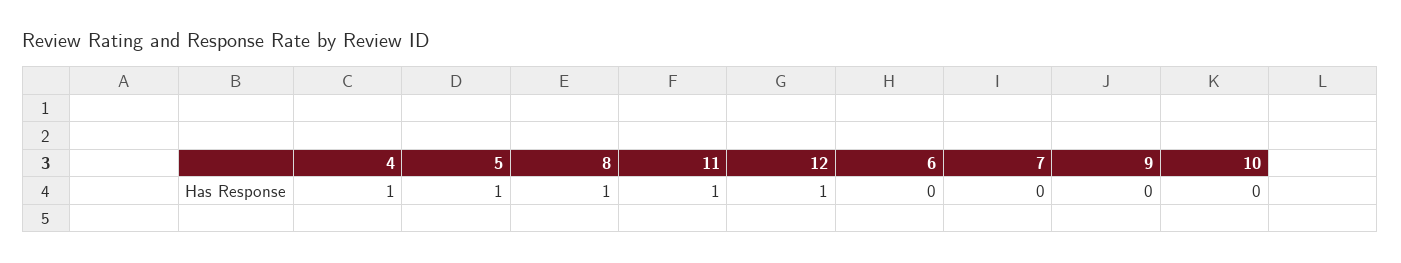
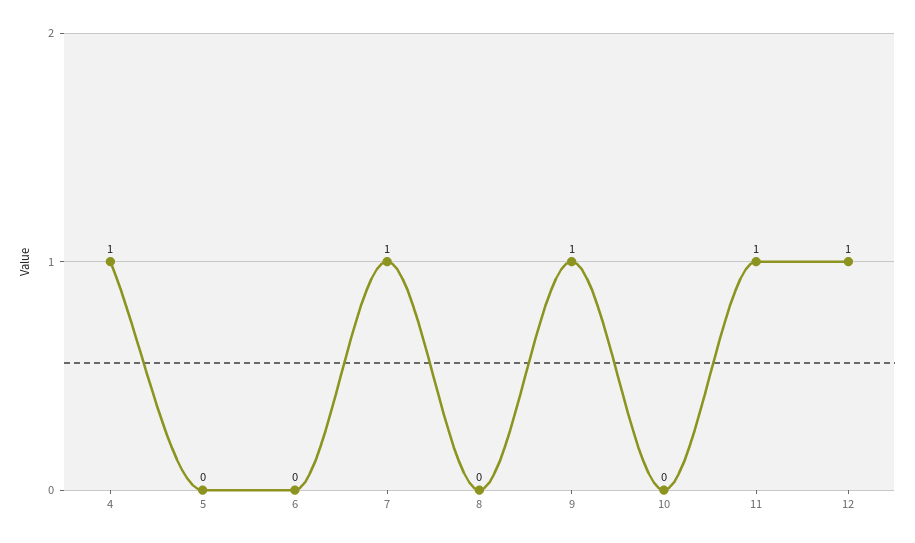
  {
    "4": 1,
-   "5": 1,
+   "5": 0,
-   "8": 1,
+   "8": 0,
    "11": 1,
    "12": 1,
    "6": 0,
-   "7": 0,
+   "7": 1,
-   "9": 0,
+   "9": 1,
    "10": 0
  }

